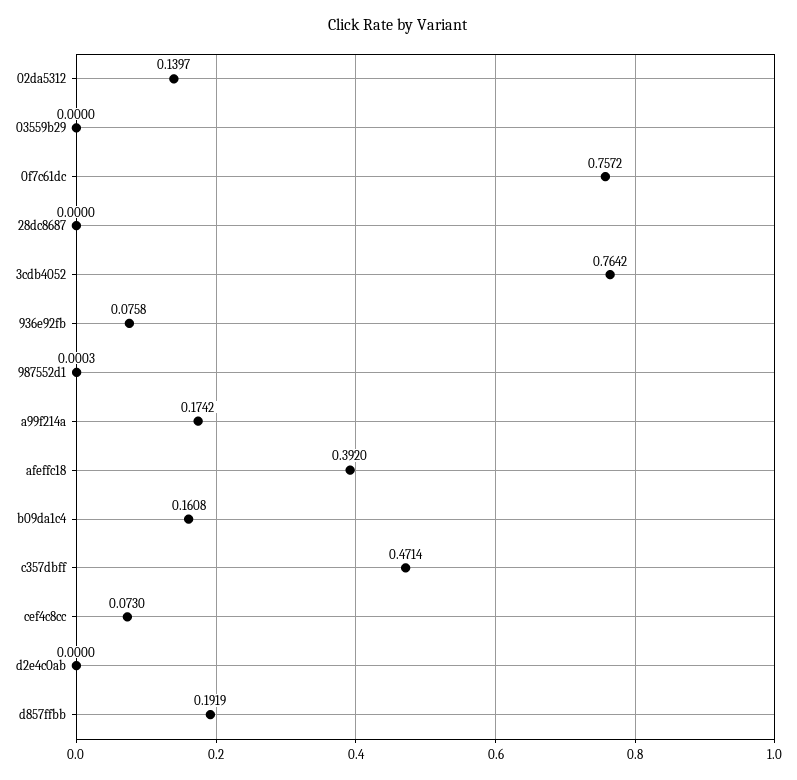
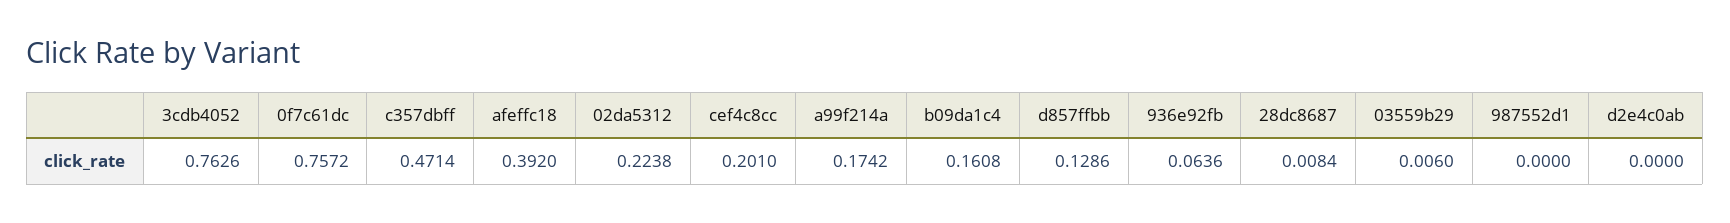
  {
-   "02da5312": 0.1397,
+   "02da5312": 0.2238,
-   "03559b29": 0,
+   "03559b29": 0.006,
    "0f7c61dc": 0.7572,
-   "28dc8687": 0,
+   "28dc8687": 0.0084,
-   "3cdb4052": 0.7642,
+   "3cdb4052": 0.7626,
-   "936e92fb": 0.0758,
+   "936e92fb": 0.0636,
-   "987552d1": 0.0003,
+   "987552d1": 0,
    "a99f214a": 0.1742,
    "afeffc18": 0.392,
    "b09da1c4": 0.1608,
    "c357dbff": 0.4714,
-   "cef4c8cc": 0.073,
+   "cef4c8cc": 0.201,
    "d2e4c0ab": 0,
-   "d857ffbb": 0.1919
+   "d857ffbb": 0.1286
  }

